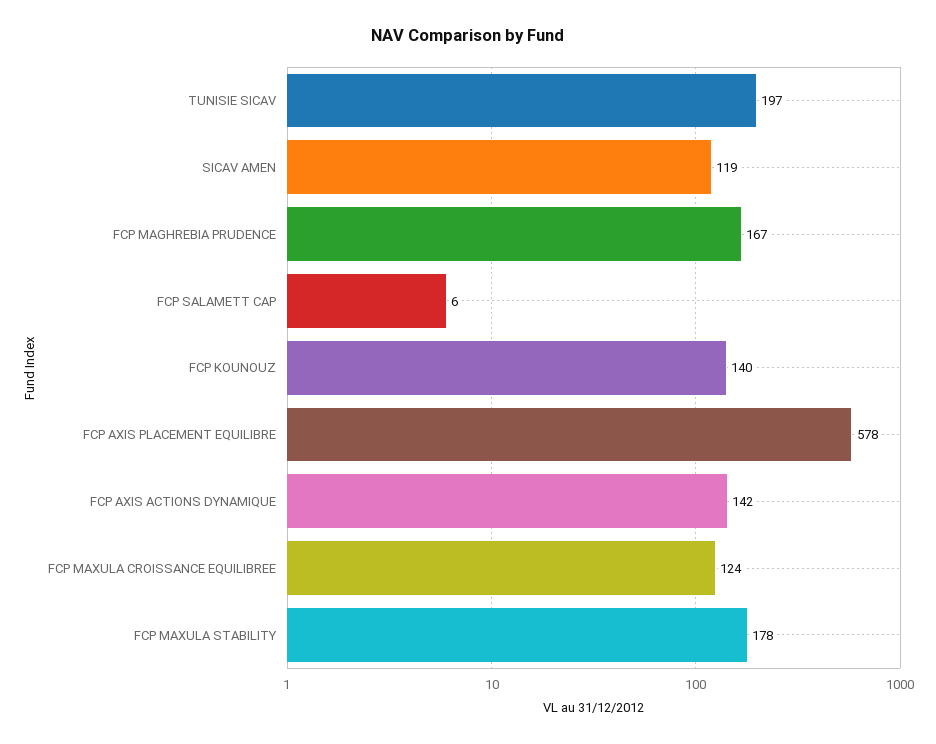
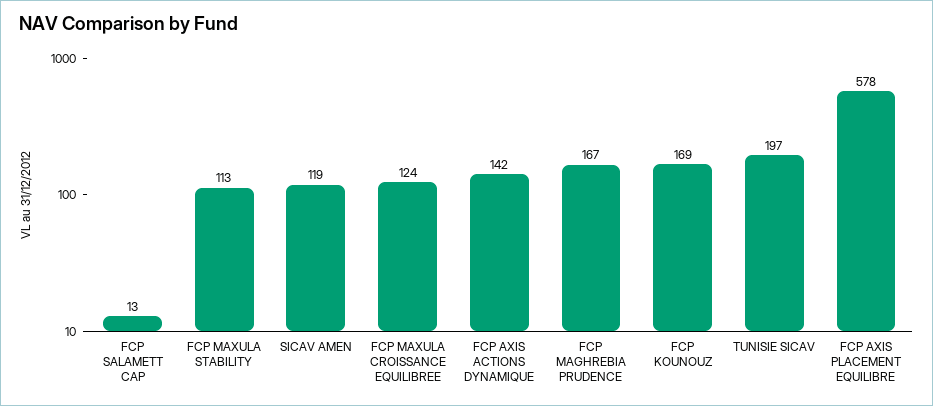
  {
    "TUNISIE SICAV": 197,
    "SICAV AMEN": 119,
    "FCP MAGHREBIA PRUDENCE": 167,
-   "FCP SALAMETT CAP": 6,
+   "FCP SALAMETT CAP": 13,
-   "FCP KOUNOUZ": 140,
+   "FCP KOUNOUZ": 169,
    "FCP AXIS PLACEMENT EQUILIBRE": 578,
    "FCP AXIS ACTIONS DYNAMIQUE": 142,
    "FCP MAXULA CROISSANCE EQUILIBREE": 124,
-   "FCP MAXULA STABILITY": 178
+   "FCP MAXULA STABILITY": 113
  }

